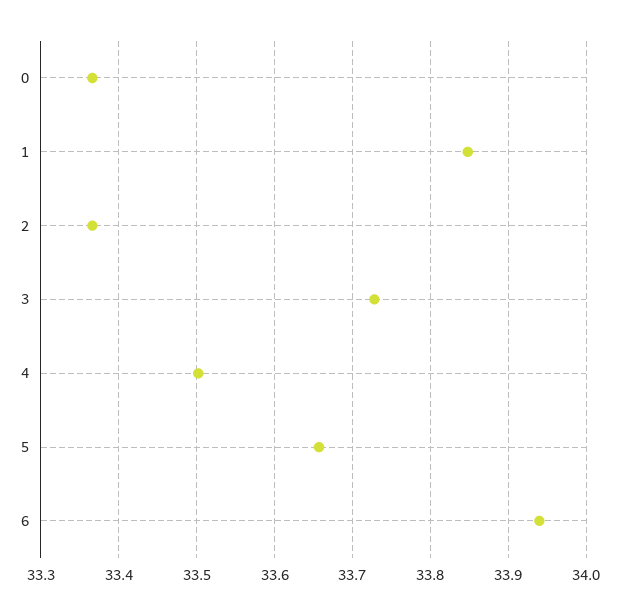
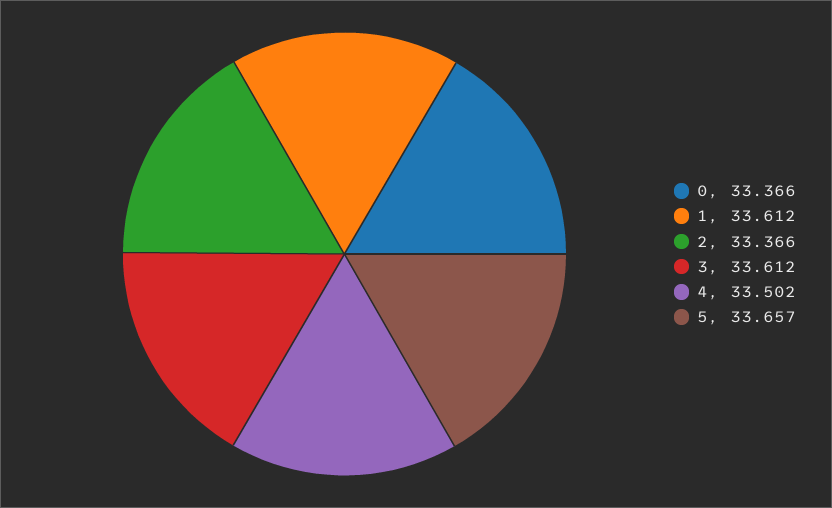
  {
    "0": 33.366,
-   "1": 33.85,
+   "1": 33.612,
    "2": 33.366,
-   "3": 33.73,
+   "3": 33.612,
    "4": 33.502,
-   "5": 33.657,
+   "5": 33.657
-   "6": 33.94
  }

